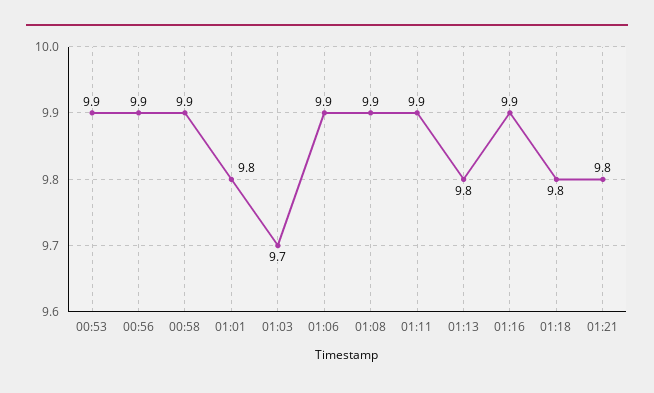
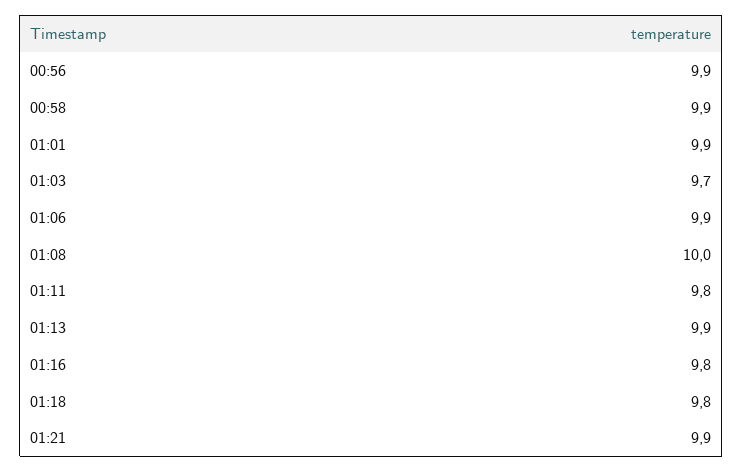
  {
-   "00:53": 9.9,
    "00:56": 9.9,
    "00:58": 9.9,
-   "01:01": 9.8,
+   "01:01": 9.9,
    "01:03": 9.7,
    "01:06": 9.9,
-   "01:08": 9.9,
+   "01:08": 10,
-   "01:11": 9.9,
+   "01:11": 9.8,
-   "01:13": 9.8,
+   "01:13": 9.9,
-   "01:16": 9.9,
+   "01:16": 9.8,
    "01:18": 9.8,
-   "01:21": 9.8
+   "01:21": 9.9
  }

